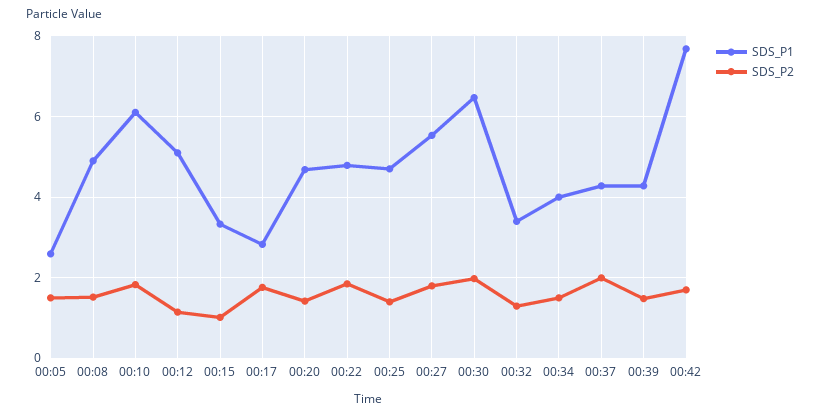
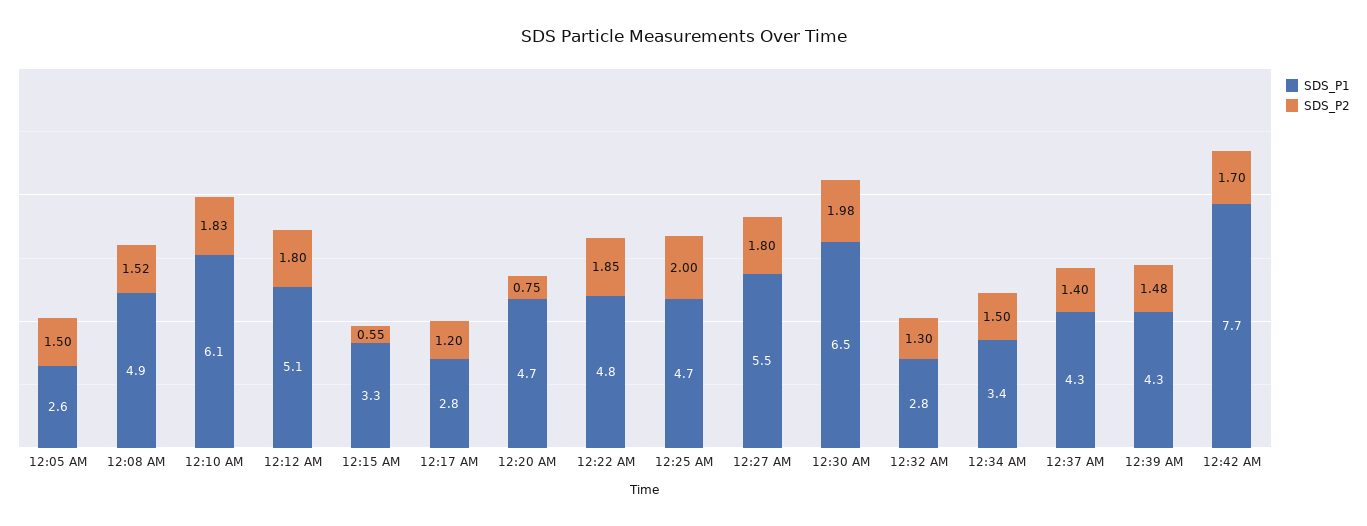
  {
    "SDS_P1": {
      "00:05": 2.6,
      "00:08": 4.9,
      "00:10": 6.1,
      "00:12": 5.1,
      "00:15": 3.3,
      "00:17": 2.8,
      "00:20": 4.7,
      "00:22": 4.8,
      "00:25": 4.7,
      "00:27": 5.5,
      "00:30": 6.5,
-     "00:32": 3.4,
+     "00:32": 2.8,
-     "00:34": 4,
+     "00:34": 3.4,
      "00:37": 4.3,
      "00:39": 4.3,
      "00:42": 7.7
    },
    "SDS_P2": {
      "00:05": 1.5,
      "00:08": 1.52,
      "00:10": 1.83,
-     "00:12": 1.2,
+     "00:12": 1.8,
-     "00:15": 1,
+     "00:15": 0.55,
-     "00:17": 1.8,
+     "00:17": 1.2,
-     "00:20": 1.4,
+     "00:20": 0.75,
      "00:22": 1.85,
-     "00:25": 1.4,
+     "00:25": 2,
      "00:27": 1.8,
      "00:30": 1.98,
      "00:32": 1.3,
      "00:34": 1.5,
-     "00:37": 2,
+     "00:37": 1.4,
      "00:39": 1.48,
      "00:42": 1.7
    }
  }

